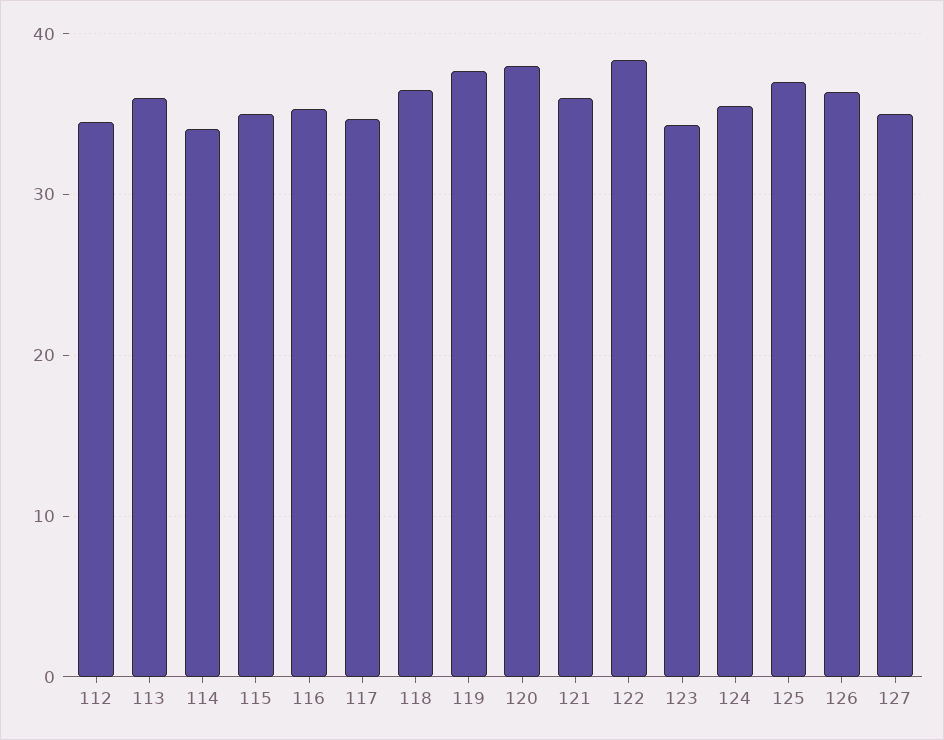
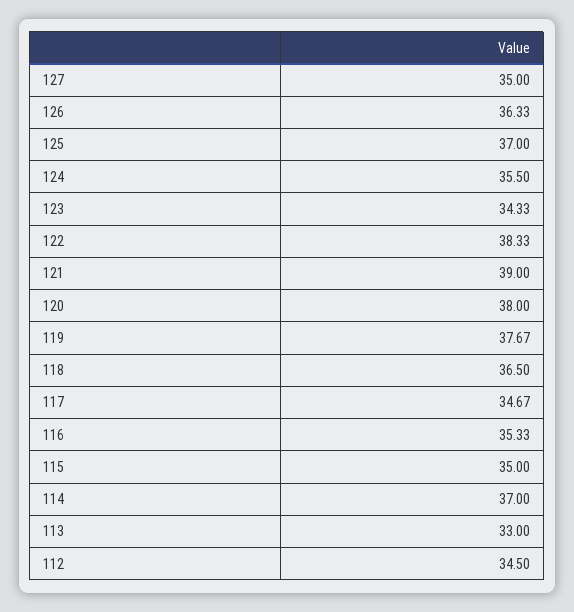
  {
    "112": 34.5,
-   "113": 36,
+   "113": 33,
-   "114": 34,
+   "114": 37,
    "115": 35,
    "116": 35.33,
    "117": 34.67,
    "118": 36.5,
    "119": 37.67,
    "120": 38,
-   "121": 36,
+   "121": 39,
    "122": 38.33,
    "123": 34.33,
    "124": 35.5,
    "125": 37,
    "126": 36.33,
    "127": 35
  }

